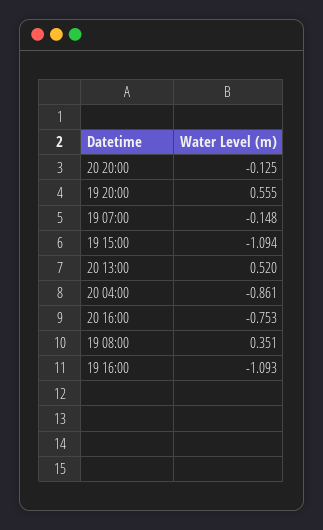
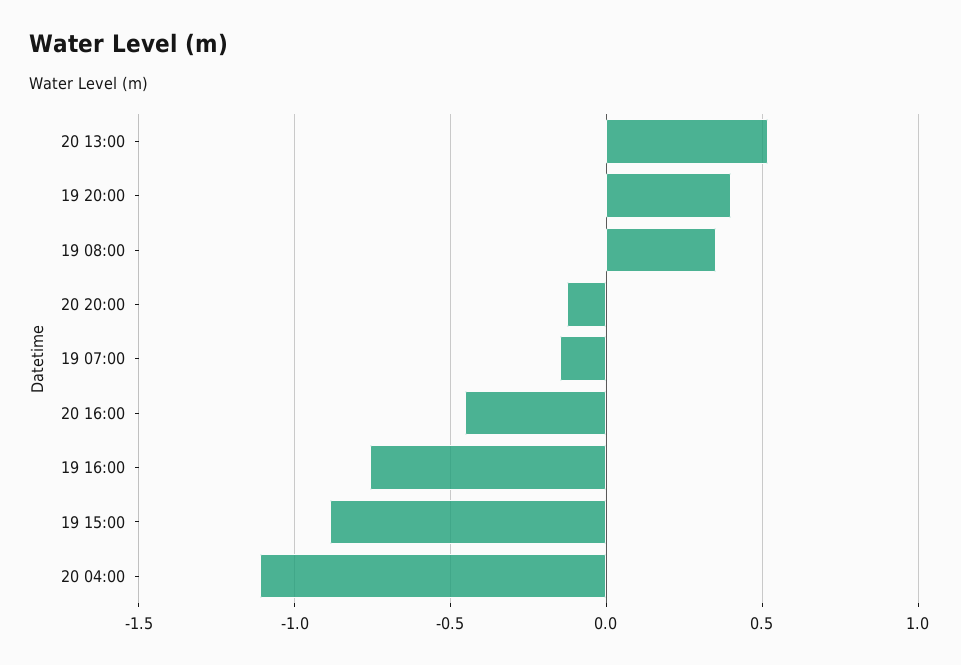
  {
    "20 20:00": -0.125,
-   "19 20:00": 0.555,
+   "19 20:00": 0.4,
    "19 07:00": -0.148,
-   "19 15:00": -1.094,
+   "19 15:00": -0.9,
    "20 13:00": 0.52,
-   "20 04:00": -0.861,
+   "20 04:00": -1.1,
-   "20 16:00": -0.753,
+   "20 16:00": -0.45,
    "19 08:00": 0.351,
-   "19 16:00": -1.093
+   "19 16:00": -0.75
  }

